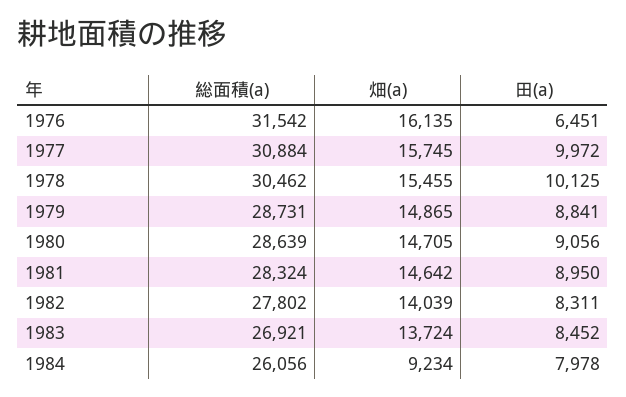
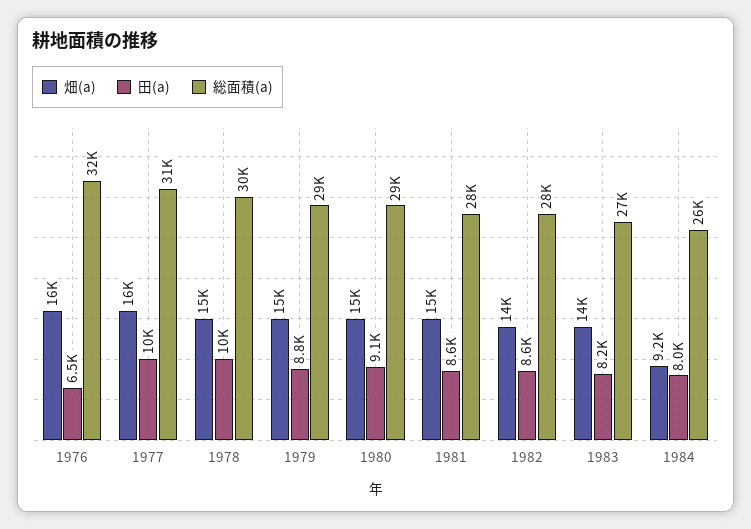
  {
    "総面積(a)": {
      "1976": 31542,
      "1977": 30884,
      "1978": 30462,
      "1979": 28731,
      "1980": 28639,
      "1981": 28324,
      "1982": 27802,
      "1983": 26921,
      "1984": 26056
    },
    "畑(a)": {
      "1976": 16135,
      "1977": 15745,
      "1978": 15455,
      "1979": 14865,
      "1980": 14705,
      "1981": 14642,
      "1982": 14039,
      "1983": 13724,
      "1984": 9234
    },
    "田(a)": {
      "1976": 6451,
      "1977": 9972,
      "1978": 10125,
      "1979": 8841,
      "1980": 9056,
-     "1981": 8950,
+     "1981": 8600,
-     "1982": 8311,
+     "1982": 8600,
-     "1983": 8452,
+     "1983": 8200,
      "1984": 7978
    }
  }

